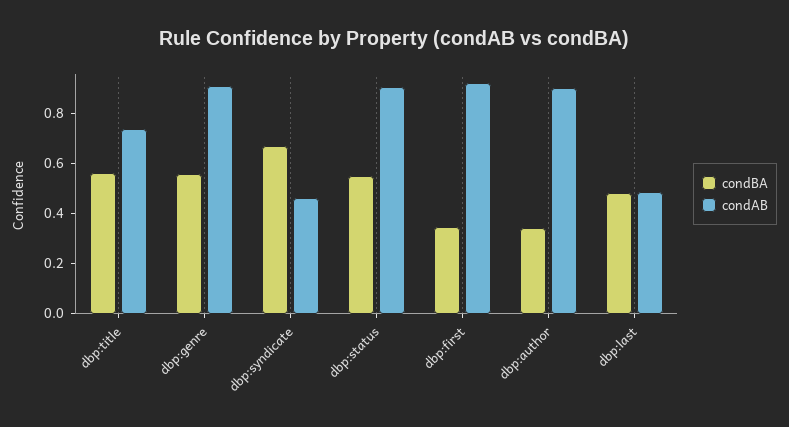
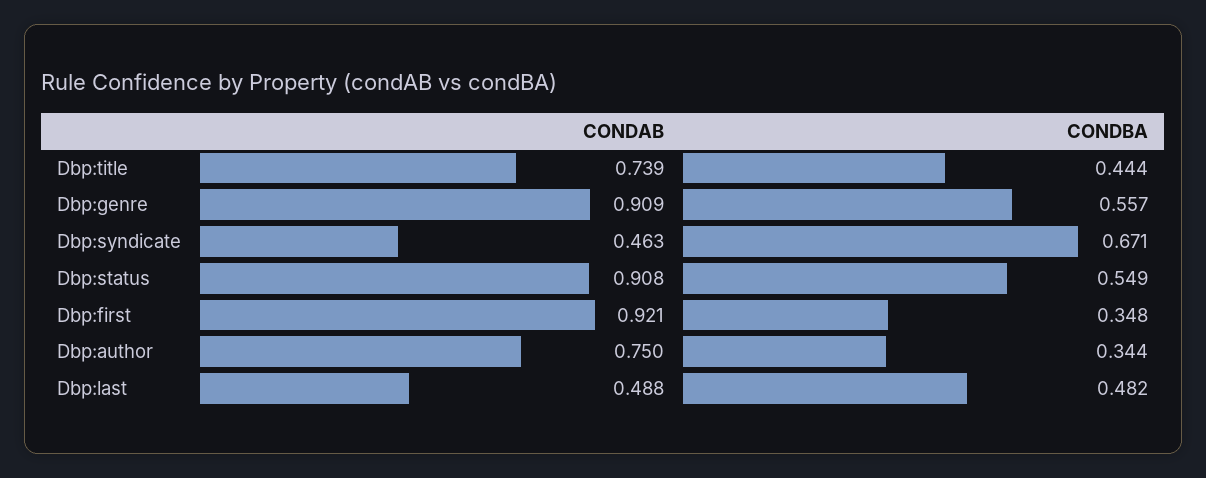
  {
    "condBA": {
-     "dbp:title": 0.55,
+     "dbp:title": 0.444,
      "dbp:genre": 0.557,
      "dbp:syndicate": 0.671,
      "dbp:status": 0.549,
      "dbp:first": 0.348,
      "dbp:author": 0.344,
      "dbp:last": 0.482
    },
    "condAB": {
      "dbp:title": 0.739,
      "dbp:genre": 0.909,
      "dbp:syndicate": 0.463,
      "dbp:status": 0.908,
      "dbp:first": 0.921,
-     "dbp:author": 0.9,
+     "dbp:author": 0.75,
      "dbp:last": 0.488
    }
  }

